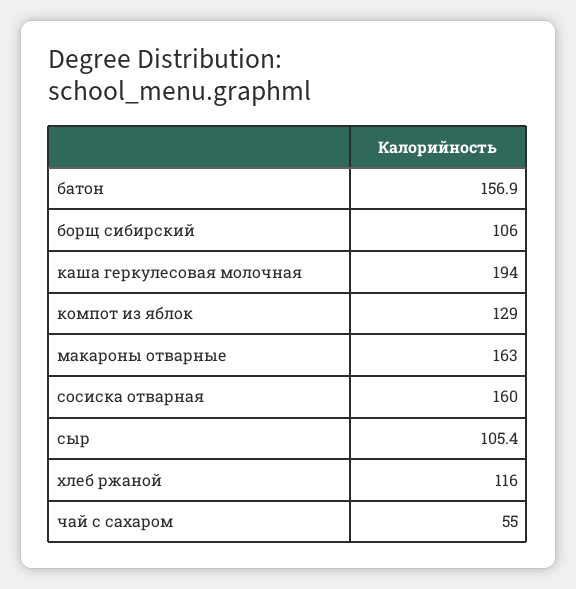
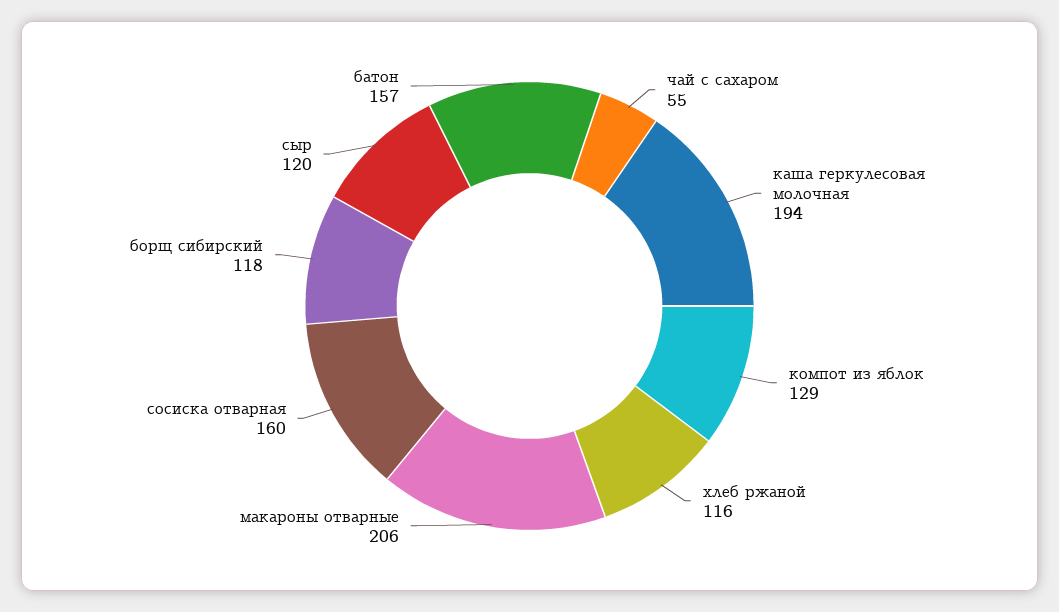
  {
    "батон": 156.9,
-   "борщ сибирский": 106,
+   "борщ сибирский": 118,
    "каша геркулесовая молочная": 194,
    "компот из яблок": 129,
-   "макароны отварные": 163,
+   "макароны отварные": 206,
    "сосиска отварная": 160,
-   "сыр": 105.4,
+   "сыр": 120,
    "хлеб ржаной": 116,
    "чай с сахаром": 55
  }

